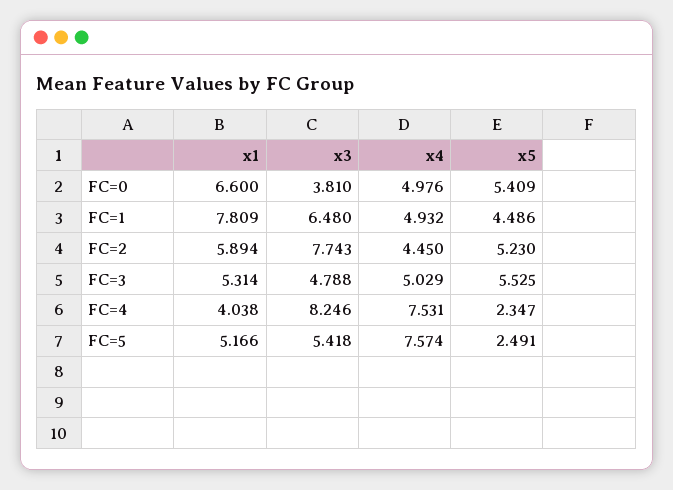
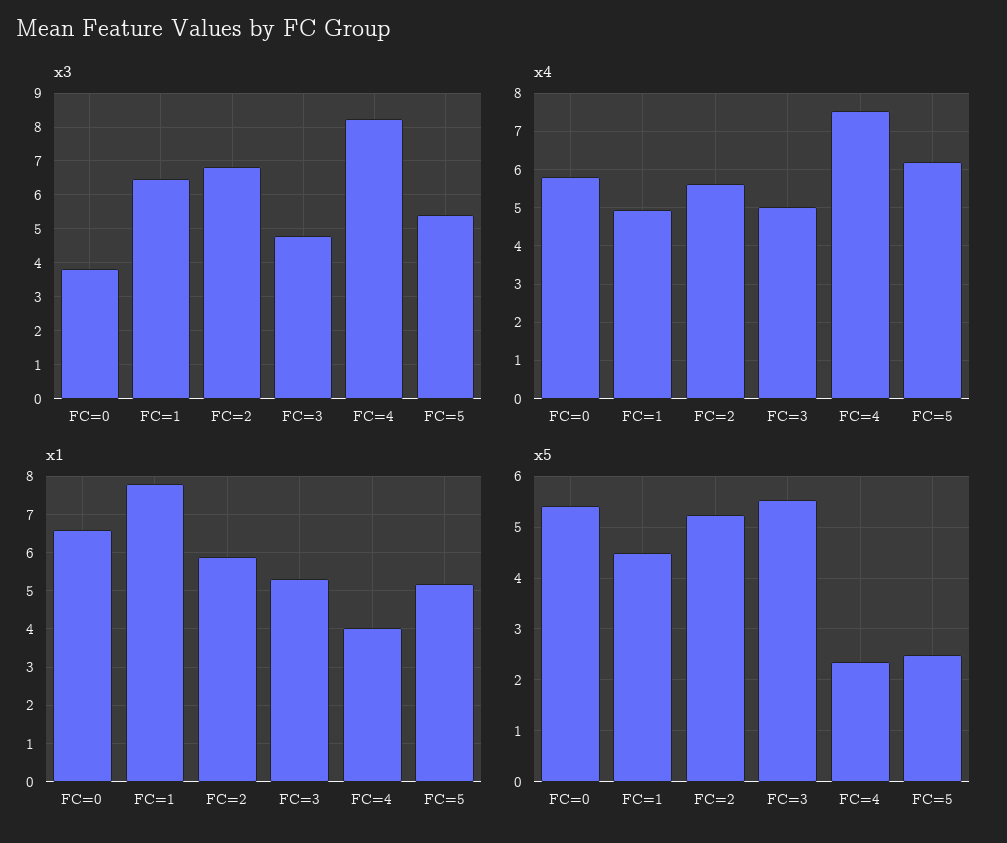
  {
    "x1": {
      "FC=0": 6.6,
      "FC=1": 7.809,
      "FC=2": 5.894,
      "FC=3": 5.314,
      "FC=4": 4.038,
      "FC=5": 5.166
    },
    "x3": {
      "FC=0": 3.81,
      "FC=1": 6.48,
-     "FC=2": 7.743,
+     "FC=2": 6.8,
      "FC=3": 4.788,
      "FC=4": 8.246,
      "FC=5": 5.418
    },
    "x4": {
-     "FC=0": 4.976,
+     "FC=0": 5.8,
      "FC=1": 4.932,
-     "FC=2": 4.45,
+     "FC=2": 5.6,
      "FC=3": 5.029,
      "FC=4": 7.531,
-     "FC=5": 7.574
+     "FC=5": 6.2
    },
    "x5": {
      "FC=0": 5.409,
      "FC=1": 4.486,
      "FC=2": 5.23,
      "FC=3": 5.525,
      "FC=4": 2.347,
      "FC=5": 2.491
    }
  }

